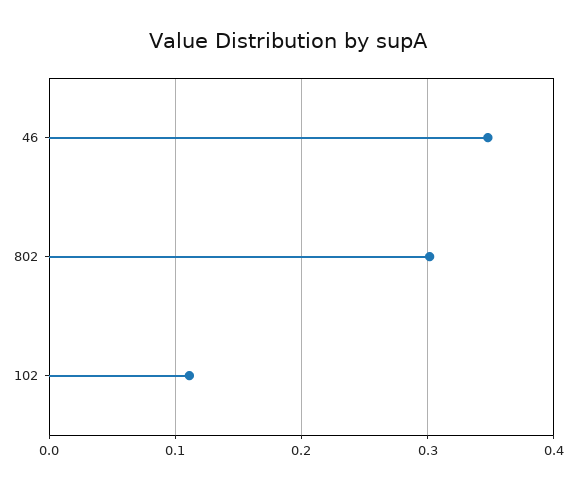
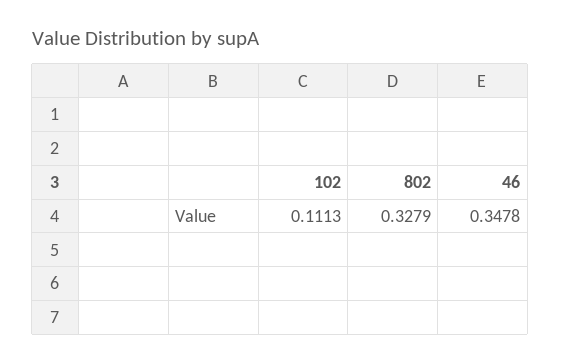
  {
    "46": 0.3478,
-   "802": 0.3,
+   "802": 0.3279,
    "102": 0.1113
  }

